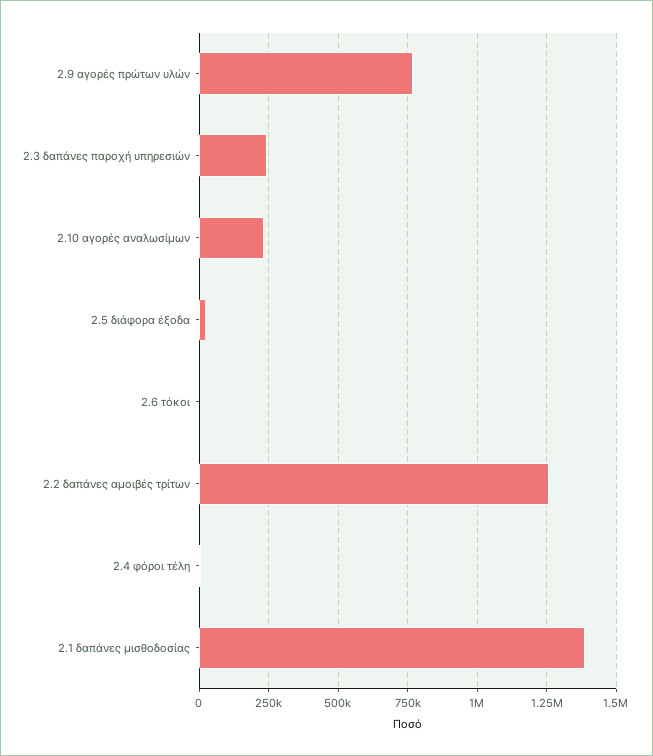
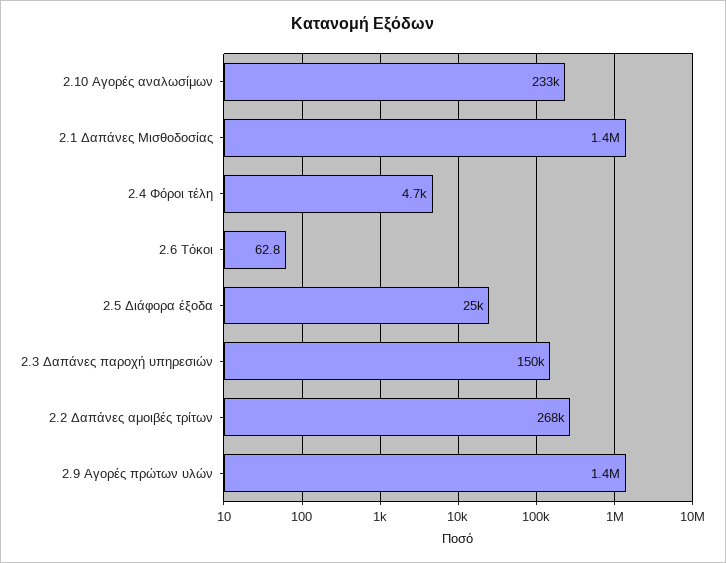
  {
-   "2.9 αγορές πρώτων υλών": 775000,
+   "2.9 αγορές πρώτων υλών": 1400000,
-   "2.3 δαπάνες παροχή υπηρεσιών": 250000,
+   "2.3 δαπάνες παροχή υπηρεσιών": 150000,
    "2.10 αγορές αναλωσίμων": 233000,
    "2.5 διάφορα έξοδα": 25000,
    "2.6 τόκοι": 62.8,
-   "2.2 δαπάνες αμοιβές τρίτων": 1250000,
+   "2.2 δαπάνες αμοιβές τρίτων": 268000,
    "2.4 φόροι τέλη": 4700,
    "2.1 δαπάνες μισθοδοσίας": 1400000
  }

